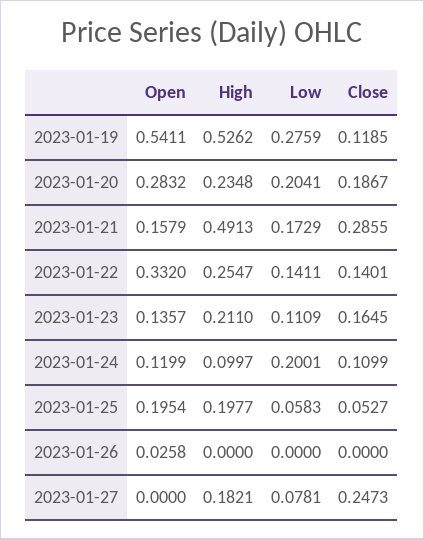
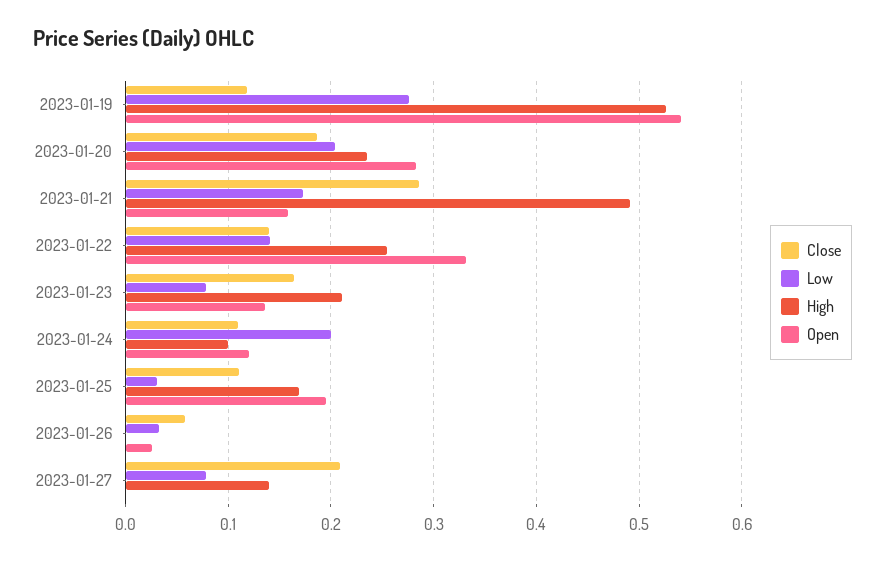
  {
    "Open": {
      "2023-01-19": 0.5411,
      "2023-01-20": 0.2832,
      "2023-01-21": 0.1579,
      "2023-01-22": 0.332,
      "2023-01-23": 0.1357,
      "2023-01-24": 0.1199,
      "2023-01-25": 0.1954,
      "2023-01-26": 0.0258,
      "2023-01-27": 0
    },
    "High": {
      "2023-01-19": 0.5262,
      "2023-01-20": 0.2348,
      "2023-01-21": 0.4913,
      "2023-01-22": 0.2547,
      "2023-01-23": 0.211,
      "2023-01-24": 0.0997,
-     "2023-01-25": 0.1977,
+     "2023-01-25": 0.17,
      "2023-01-26": 0,
-     "2023-01-27": 0.1821
+     "2023-01-27": 0.14
    },
    "Low": {
      "2023-01-19": 0.2759,
      "2023-01-20": 0.2041,
      "2023-01-21": 0.1729,
      "2023-01-22": 0.1411,
-     "2023-01-23": 0.1109,
+     "2023-01-23": 0.08,
      "2023-01-24": 0.2001,
-     "2023-01-25": 0.0583,
+     "2023-01-25": 0.03,
-     "2023-01-26": 0,
+     "2023-01-26": 0.03,
      "2023-01-27": 0.0781
    },
    "Close": {
      "2023-01-19": 0.1185,
      "2023-01-20": 0.1867,
      "2023-01-21": 0.2855,
      "2023-01-22": 0.1401,
      "2023-01-23": 0.1645,
      "2023-01-24": 0.1099,
-     "2023-01-25": 0.0527,
+     "2023-01-25": 0.11,
-     "2023-01-26": 0,
+     "2023-01-26": 0.06,
-     "2023-01-27": 0.2473
+     "2023-01-27": 0.21
    }
  }

